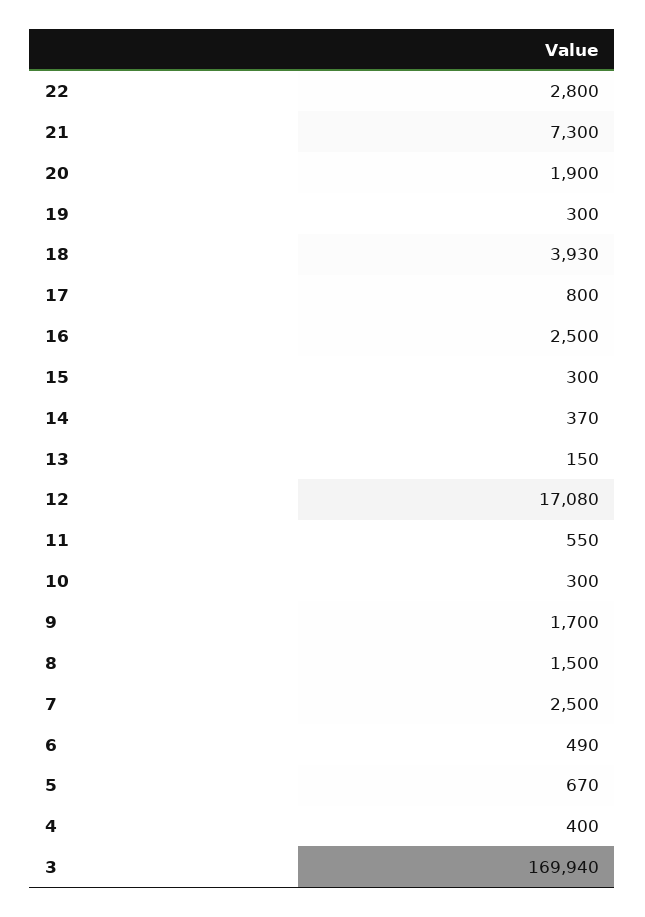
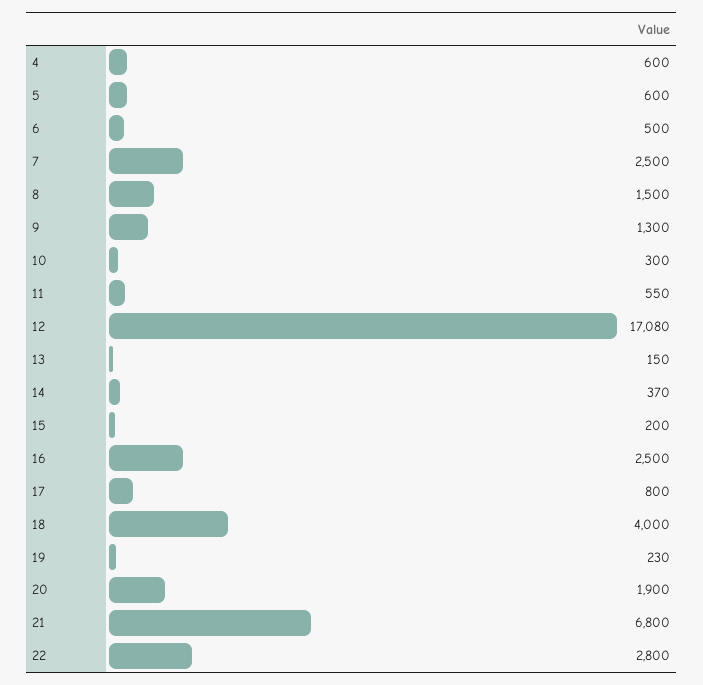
  {
    "22": 2800,
-   "21": 7300,
+   "21": 6800,
    "20": 1900,
-   "19": 300,
+   "19": 230,
-   "18": 3930,
+   "18": 4000,
    "17": 800,
    "16": 2500,
-   "15": 300,
+   "15": 200,
    "14": 370,
    "13": 150,
    "12": 17080,
    "11": 550,
    "10": 300,
-   "9": 1700,
+   "9": 1300,
    "8": 1500,
    "7": 2500,
-   "6": 490,
+   "6": 500,
-   "5": 670,
+   "5": 600,
-   "4": 400,
+   "4": 600
-   "3": 169940
  }

